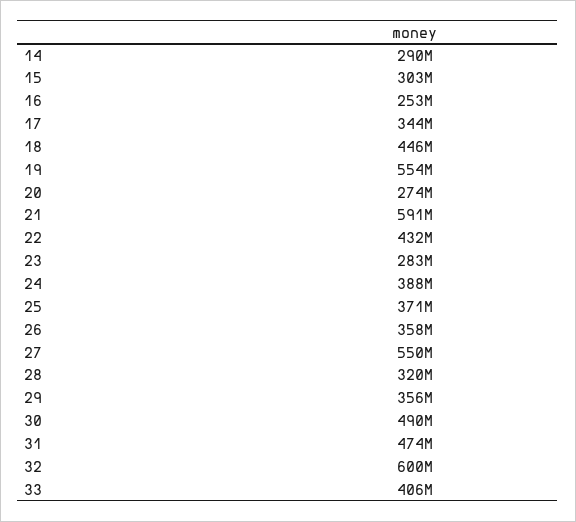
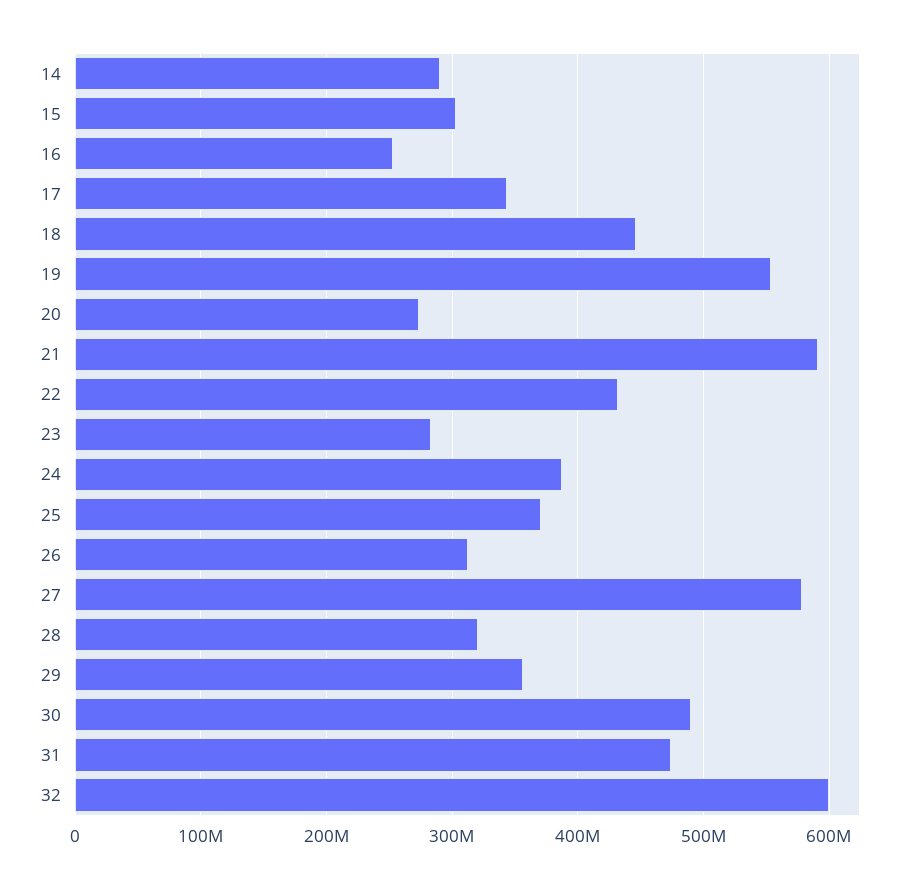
  {
    "14": 290000000,
    "15": 303000000,
    "16": 253000000,
    "17": 344000000,
    "18": 446000000,
    "19": 554000000,
    "20": 274000000,
    "21": 591000000,
    "22": 432000000,
    "23": 283000000,
    "24": 388000000,
    "25": 371000000,
-   "26": 358000000,
+   "26": 310000000,
-   "27": 550000000,
+   "27": 580000000,
    "28": 320000000,
    "29": 356000000,
    "30": 490000000,
    "31": 474000000,
-   "32": 600000000,
+   "32": 600000000
-   "33": 406000000
  }

